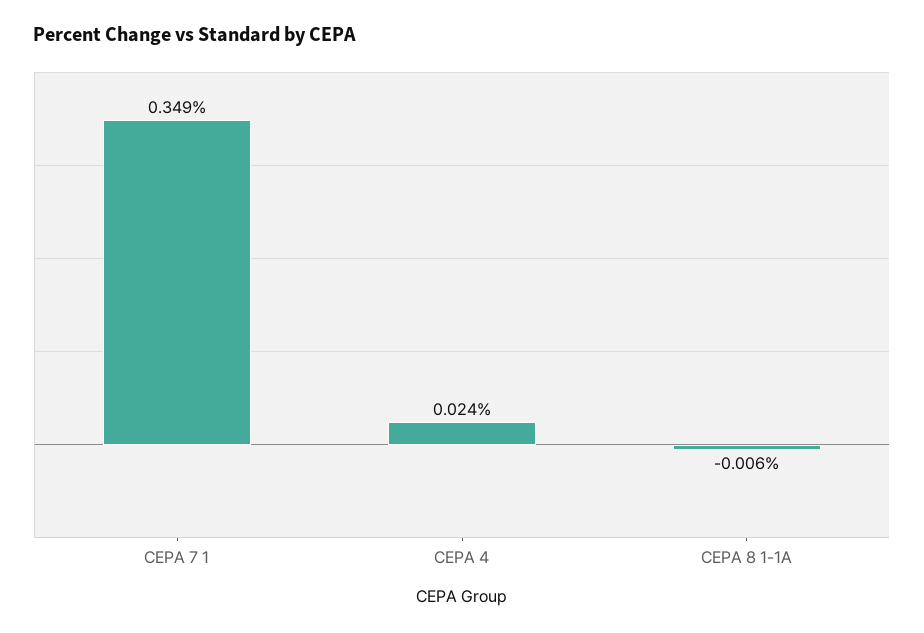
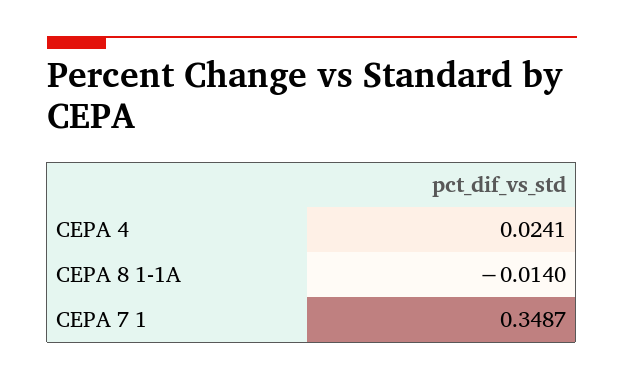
  {
    "CEPA 7 1": 0.3487,
    "CEPA 4": 0.0241,
-   "CEPA 8 1-1A": -0.006
+   "CEPA 8 1-1A": -0.014
  }

